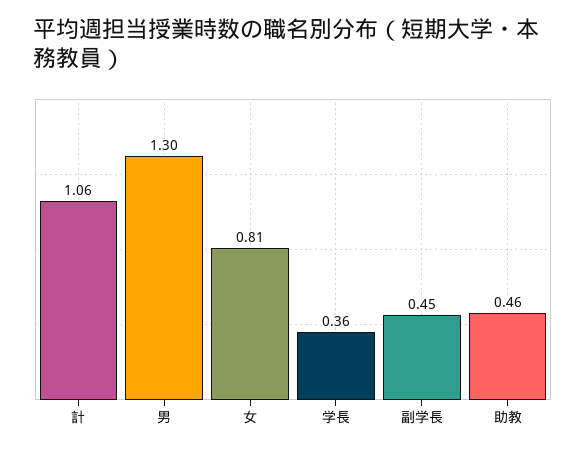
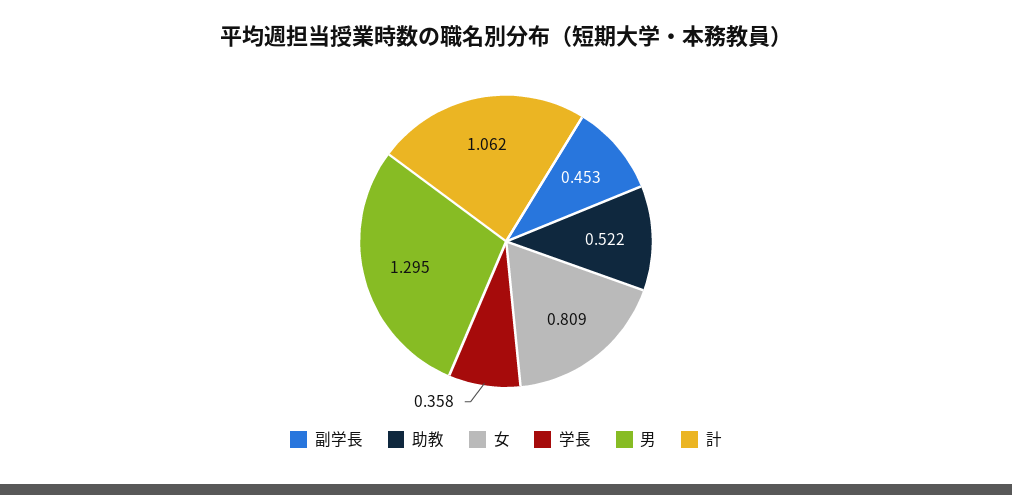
  {
    "計": 1.062,
    "男": 1.295,
    "女": 0.809,
    "学長": 0.358,
    "副学長": 0.453,
-   "助教": 0.46
+   "助教": 0.522
  }

